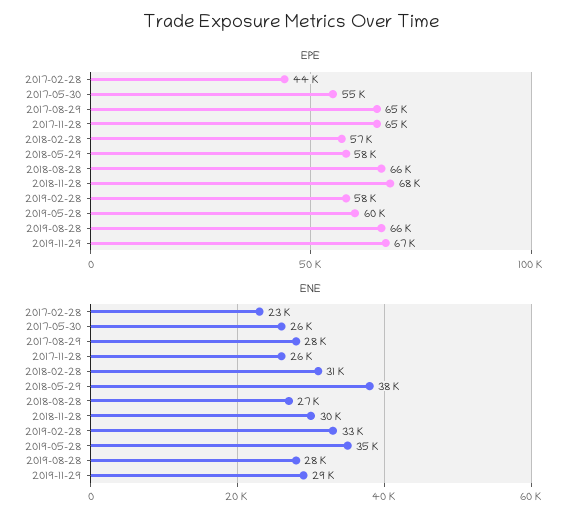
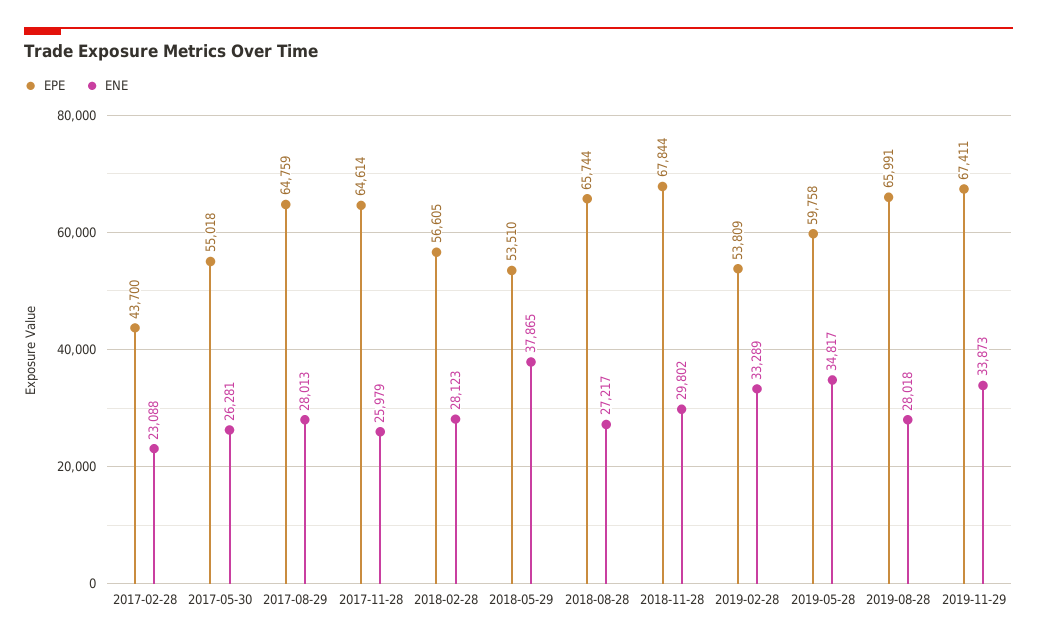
  {
    "EPE": {
      "2017-02-28": 43700,
      "2017-05-30": 55018,
      "2017-08-29": 64759,
      "2017-11-28": 64614,
      "2018-02-28": 56605,
-     "2018-05-29": 58000,
+     "2018-05-29": 53510,
      "2018-08-28": 65744,
      "2018-11-28": 67844,
-     "2019-02-28": 58000,
+     "2019-02-28": 53809,
      "2019-05-28": 59758,
      "2019-08-28": 65991,
      "2019-11-29": 67411
    },
    "ENE": {
      "2017-02-28": 23088,
      "2017-05-30": 26281,
      "2017-08-29": 28013,
      "2017-11-28": 25979,
-     "2018-02-28": 31000,
+     "2018-02-28": 28123,
      "2018-05-29": 37865,
      "2018-08-28": 27217,
      "2018-11-28": 29802,
      "2019-02-28": 33289,
      "2019-05-28": 34817,
      "2019-08-28": 28018,
-     "2019-11-29": 29000
+     "2019-11-29": 33873
    }
  }

